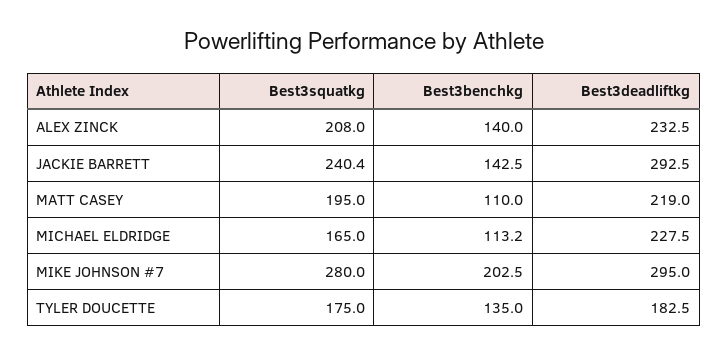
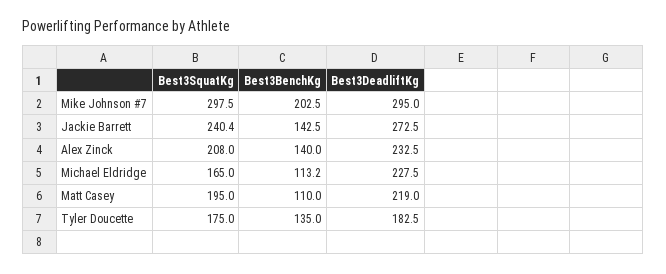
  {
    "Best3squatkg": {
      "ALEX ZINCK": 208,
      "JACKIE BARRETT": 240.4,
      "MATT CASEY": 195,
      "MICHAEL ELDRIDGE": 165,
-     "MIKE JOHNSON #7": 280,
+     "MIKE JOHNSON #7": 297.5,
      "TYLER DOUCETTE": 175
    },
    "Best3benchkg": {
      "ALEX ZINCK": 140,
      "JACKIE BARRETT": 142.5,
      "MATT CASEY": 110,
      "MICHAEL ELDRIDGE": 113.2,
      "MIKE JOHNSON #7": 202.5,
      "TYLER DOUCETTE": 135
    },
    "Best3deadliftkg": {
      "ALEX ZINCK": 232.5,
-     "JACKIE BARRETT": 292.5,
+     "JACKIE BARRETT": 272.5,
      "MATT CASEY": 219,
      "MICHAEL ELDRIDGE": 227.5,
      "MIKE JOHNSON #7": 295,
      "TYLER DOUCETTE": 182.5
    }
  }

